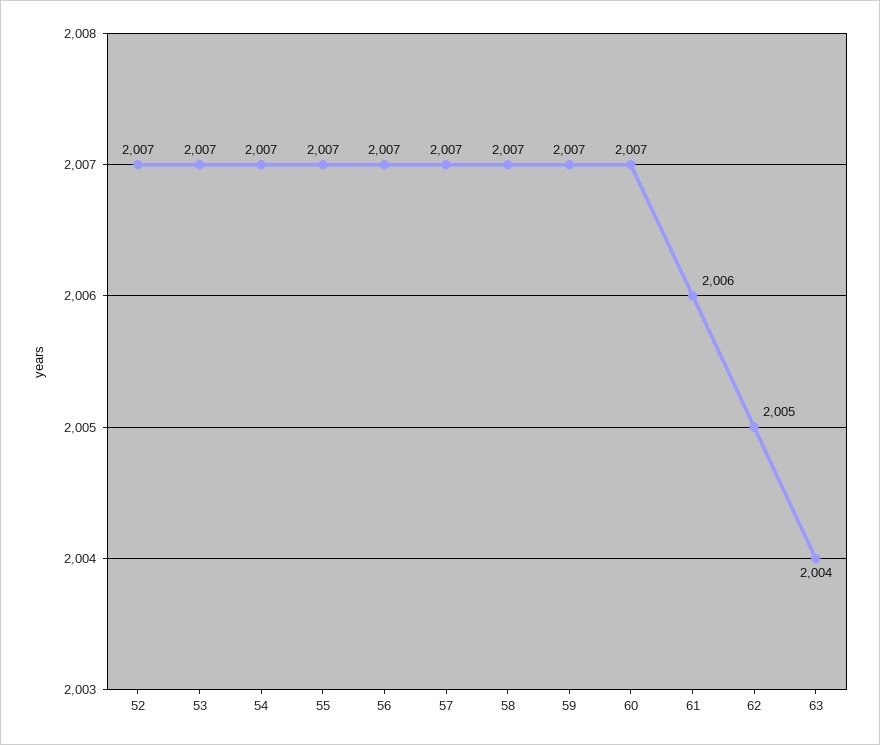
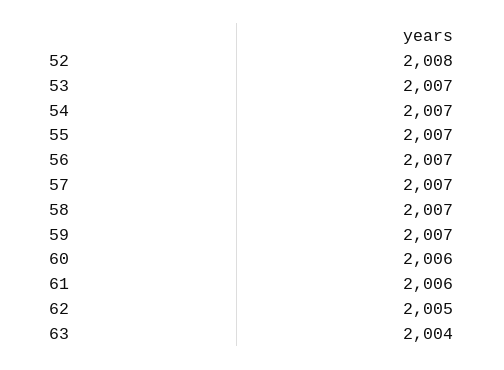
  {
-   "52": 2007,
+   "52": 2008,
    "53": 2007,
    "54": 2007,
    "55": 2007,
    "56": 2007,
    "57": 2007,
    "58": 2007,
    "59": 2007,
-   "60": 2007,
+   "60": 2006,
    "61": 2006,
    "62": 2005,
    "63": 2004
  }

